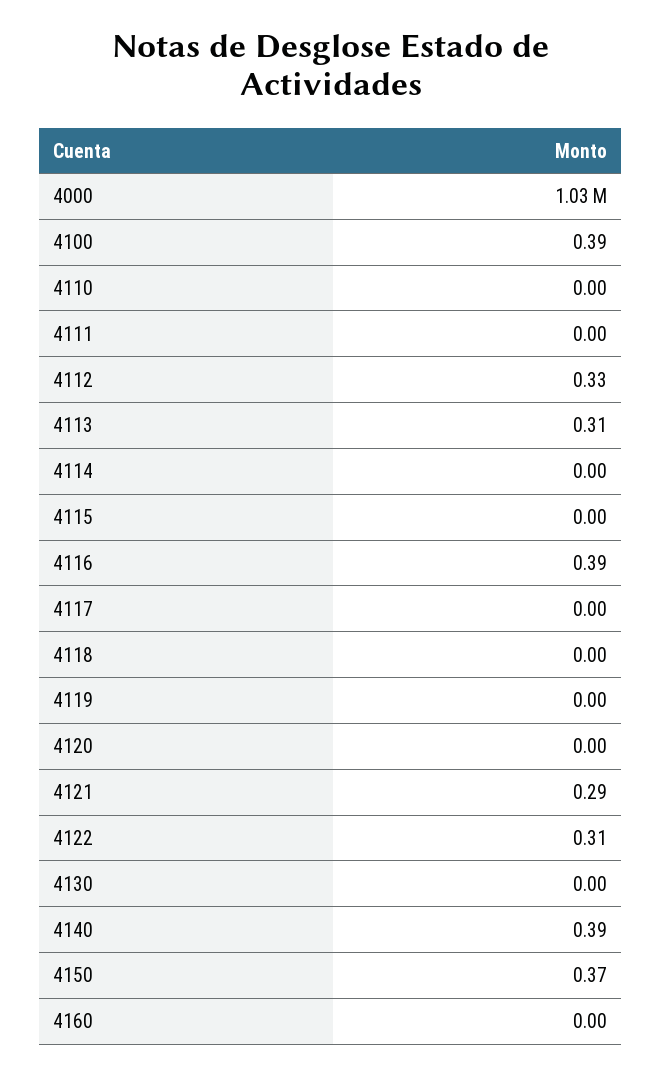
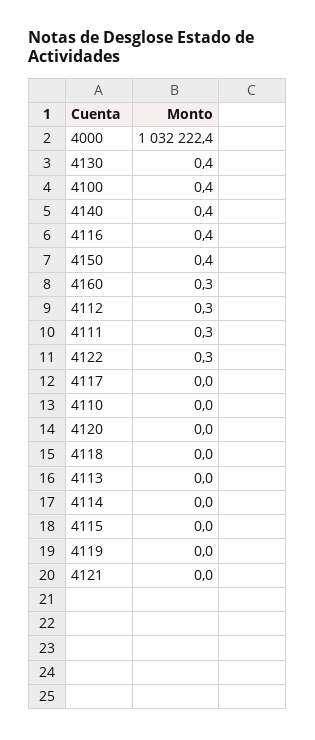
  {
    "4000": 1032222.4,
    "4100": 0.39,
    "4110": 0,
-   "4111": 0,
+   "4111": 0.3,
    "4112": 0.33,
-   "4113": 0.31,
+   "4113": 0,
    "4114": 0,
    "4115": 0,
    "4116": 0.39,
    "4117": 0,
    "4118": 0,
    "4119": 0,
    "4120": 0,
-   "4121": 0.29,
+   "4121": 0,
    "4122": 0.31,
-   "4130": 0,
+   "4130": 0.4,
    "4140": 0.39,
    "4150": 0.37,
-   "4160": 0
+   "4160": 0.3
  }

